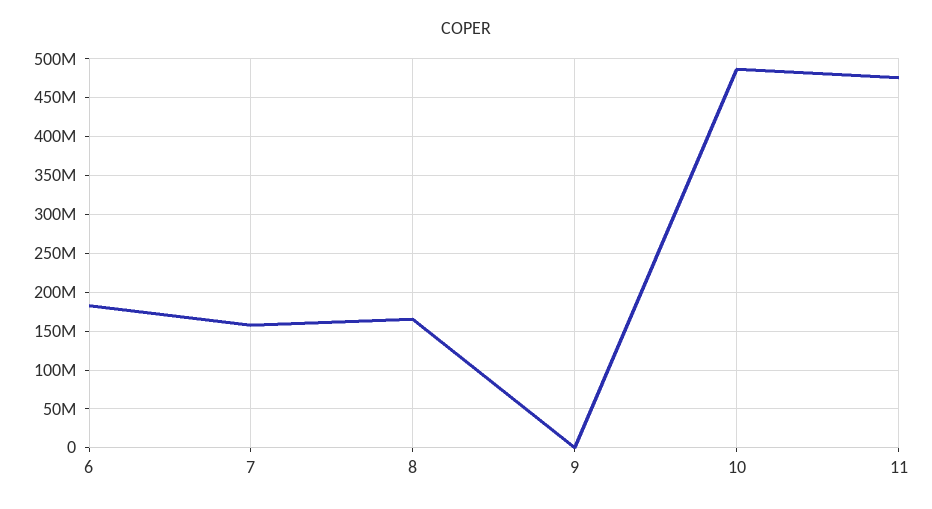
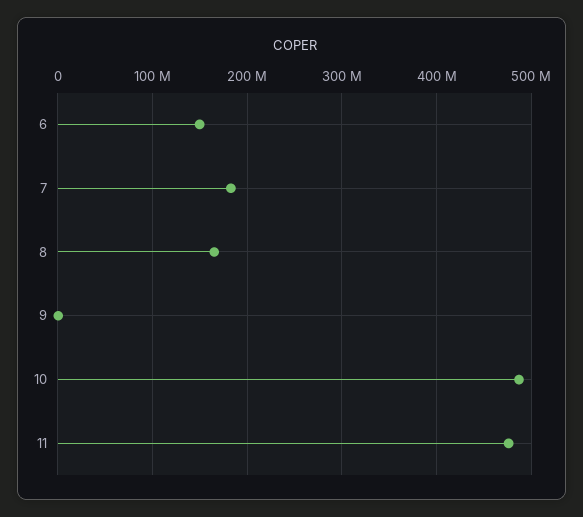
  {
-   "6": 180000000,
+   "6": 150000000,
-   "7": 160000000,
+   "7": 180000000,
    "8": 170000000,
    "9": 0,
    "10": 490000000,
    "11": 480000000
  }

